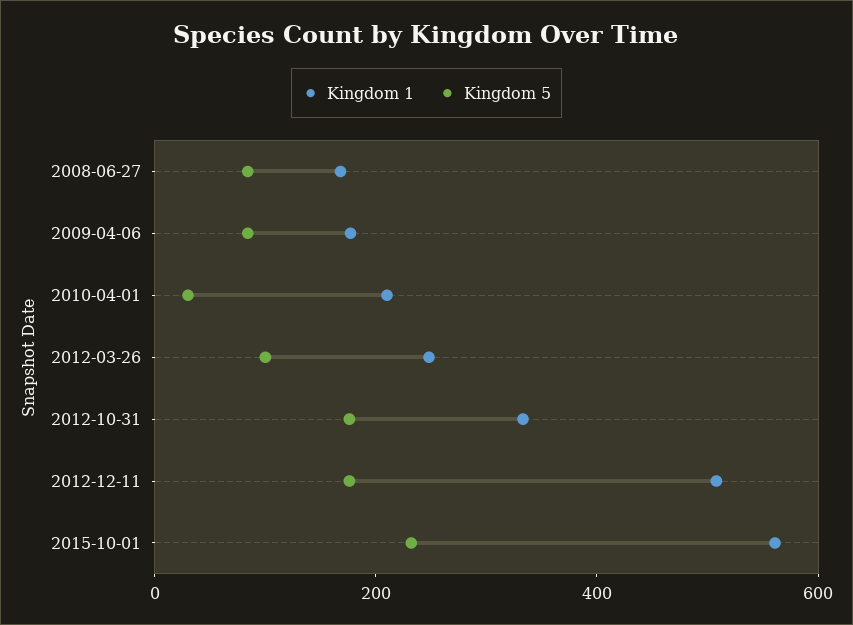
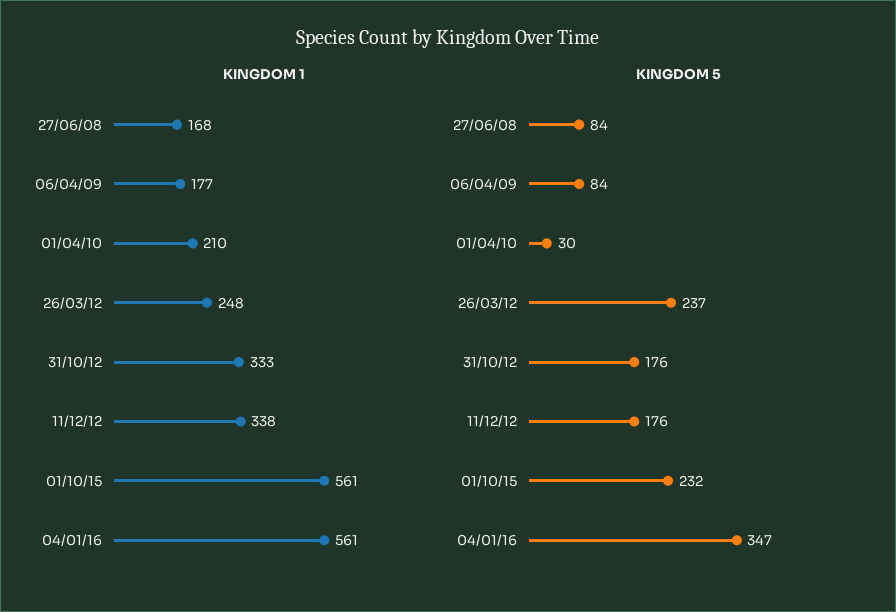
  {
    "Kingdom 1": {
      "2008-06-27": 168,
      "2009-04-06": 177,
      "2010-04-01": 210,
      "2012-03-26": 248,
      "2012-10-31": 333,
-     "2012-12-11": 500,
+     "2012-12-11": 338,
-     "2015-10-01": 561
+     "2015-10-01": 561,
+     "04/01/16": 561
    },
    "Kingdom 5": {
      "2008-06-27": 84,
      "2009-04-06": 84,
      "2010-04-01": 30,
-     "2012-03-26": 100,
+     "2012-03-26": 237,
      "2012-10-31": 176,
      "2012-12-11": 176,
-     "2015-10-01": 232
+     "2015-10-01": 232,
+     "04/01/16": 347
    }
  }

